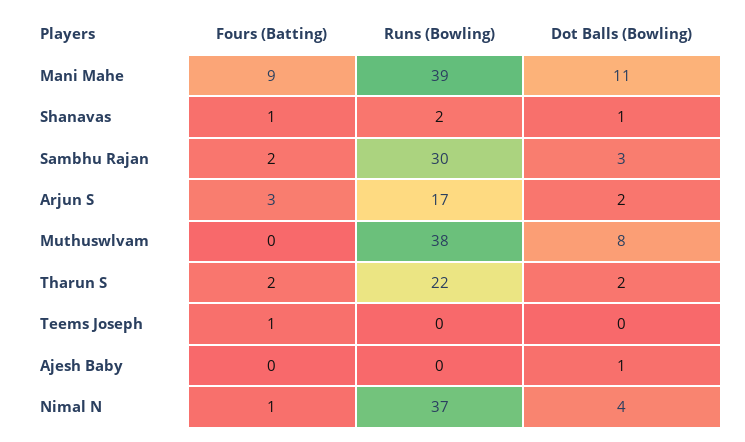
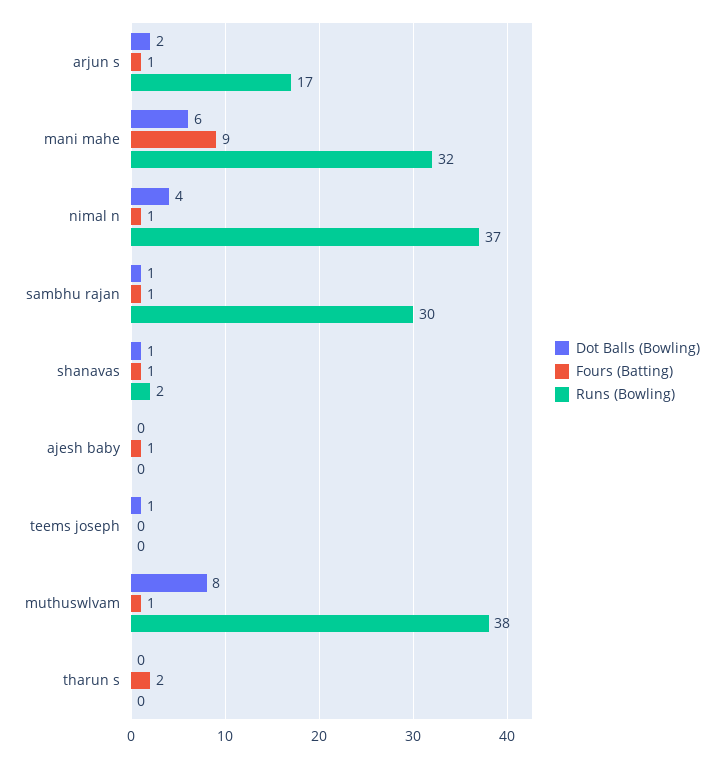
  {
    "Fours (Batting)": {
      "Mani Mahe": 9,
      "Shanavas": 1,
-     "Sambhu Rajan": 2,
+     "Sambhu Rajan": 1,
-     "Arjun S": 3,
+     "Arjun S": 1,
-     "Muthuswlvam": 0,
+     "Muthuswlvam": 1,
      "Tharun S": 2,
-     "Teems Joseph": 1,
+     "Teems Joseph": 0,
-     "Ajesh Baby": 0,
+     "Ajesh Baby": 1,
      "Nimal N": 1
    },
    "Runs (Bowling)": {
-     "Mani Mahe": 39,
+     "Mani Mahe": 32,
      "Shanavas": 2,
      "Sambhu Rajan": 30,
      "Arjun S": 17,
      "Muthuswlvam": 38,
-     "Tharun S": 22,
+     "Tharun S": 0,
      "Teems Joseph": 0,
      "Ajesh Baby": 0,
      "Nimal N": 37
    },
    "Dot Balls (Bowling)": {
-     "Mani Mahe": 11,
+     "Mani Mahe": 6,
      "Shanavas": 1,
-     "Sambhu Rajan": 3,
+     "Sambhu Rajan": 1,
      "Arjun S": 2,
      "Muthuswlvam": 8,
-     "Tharun S": 2,
+     "Tharun S": 0,
-     "Teems Joseph": 0,
+     "Teems Joseph": 1,
-     "Ajesh Baby": 1,
+     "Ajesh Baby": 0,
      "Nimal N": 4
    }
  }

